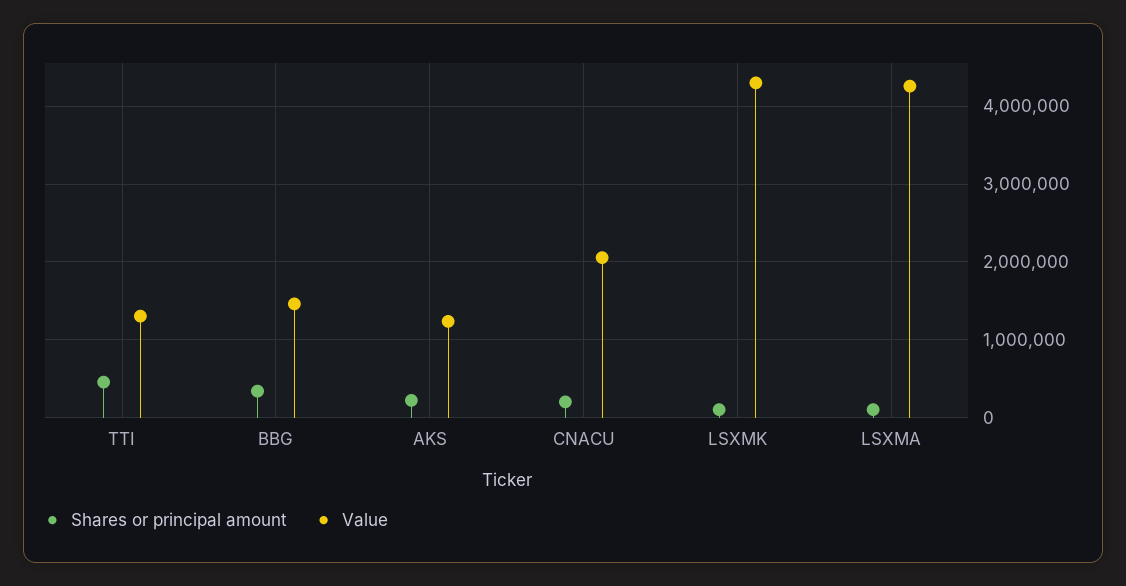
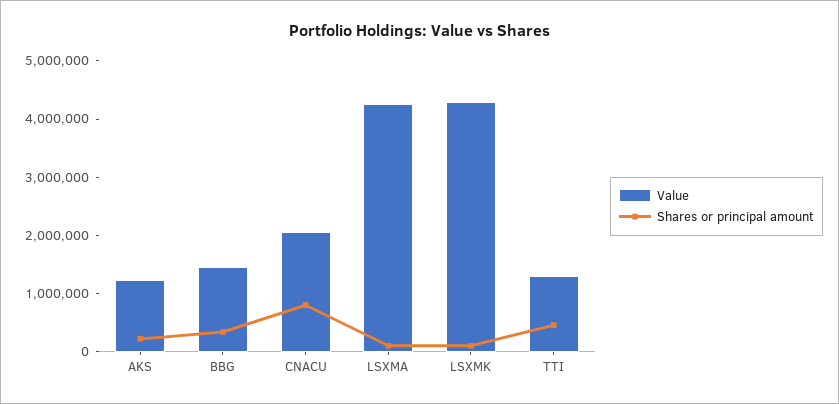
  {
    "Shares or principal amount": {
      "TTI": 500000,
      "BBG": 300000,
      "AKS": 200000,
-     "CNACU": 200000,
+     "CNACU": 800000,
      "LSXMK": 100000,
      "LSXMA": 100000
    },
    "Value": {
      "TTI": 1300000,
      "BBG": 1500000,
      "AKS": 1200000,
      "CNACU": 2100000,
      "LSXMK": 4300000,
      "LSXMA": 4300000
    }
  }

